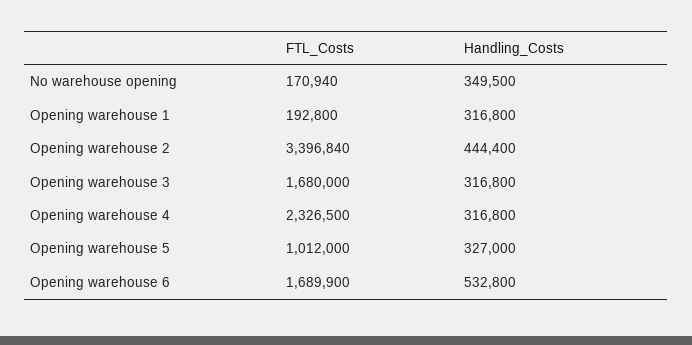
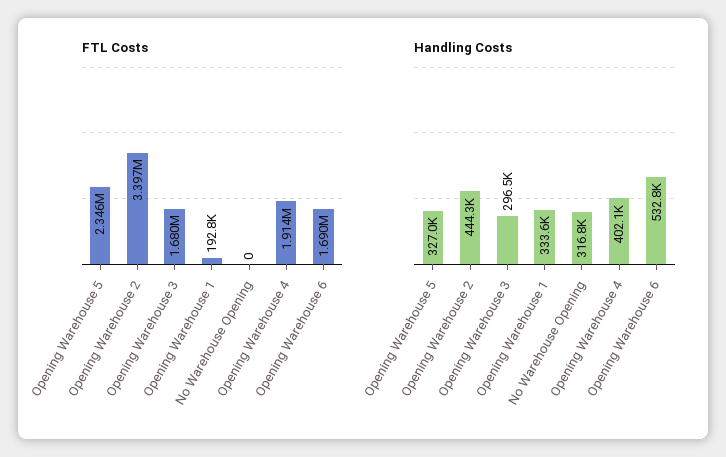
  {
    "FTL_Costs": {
-     "No warehouse opening": 170940,
+     "No warehouse opening": 0,
      "Opening warehouse 1": 192800,
      "Opening warehouse 2": 3396840,
      "Opening warehouse 3": 1680000,
-     "Opening warehouse 4": 2326500,
+     "Opening warehouse 4": 1914000,
-     "Opening warehouse 5": 1012000,
+     "Opening warehouse 5": 2346000,
      "Opening warehouse 6": 1689900
    },
    "Handling_Costs": {
-     "No warehouse opening": 349500,
+     "No warehouse opening": 316800,
-     "Opening warehouse 1": 316800,
+     "Opening warehouse 1": 333600,
-     "Opening warehouse 2": 444400,
+     "Opening warehouse 2": 444300,
-     "Opening warehouse 3": 316800,
+     "Opening warehouse 3": 296500,
-     "Opening warehouse 4": 316800,
+     "Opening warehouse 4": 402100,
      "Opening warehouse 5": 327000,
      "Opening warehouse 6": 532800
    }
  }

